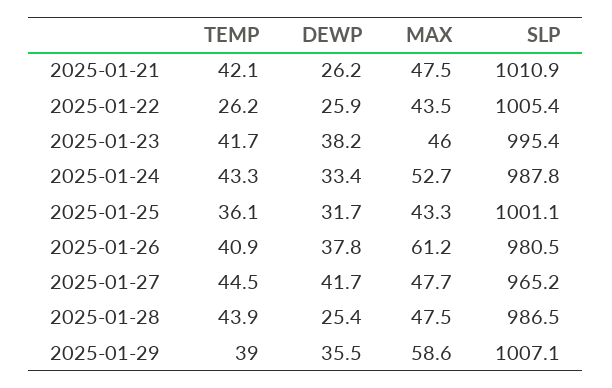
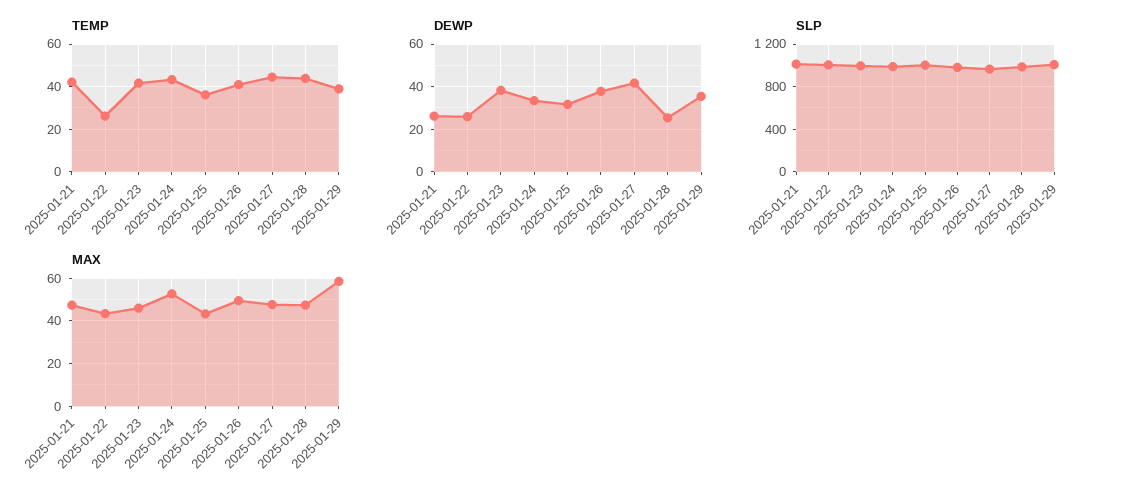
  {
    "TEMP": {
      "2025-01-21": 42.1,
      "2025-01-22": 26.2,
      "2025-01-23": 41.7,
      "2025-01-24": 43.3,
      "2025-01-25": 36.1,
      "2025-01-26": 40.9,
      "2025-01-27": 44.5,
      "2025-01-28": 43.9,
      "2025-01-29": 39
    },
    "DEWP": {
      "2025-01-21": 26.2,
      "2025-01-22": 25.9,
      "2025-01-23": 38.2,
      "2025-01-24": 33.4,
      "2025-01-25": 31.7,
      "2025-01-26": 37.8,
      "2025-01-27": 41.7,
      "2025-01-28": 25.4,
      "2025-01-29": 35.5
    },
    "MAX": {
      "2025-01-21": 47.5,
      "2025-01-22": 43.5,
      "2025-01-23": 46,
      "2025-01-24": 52.7,
      "2025-01-25": 43.3,
-     "2025-01-26": 61.2,
+     "2025-01-26": 50,
      "2025-01-27": 47.7,
      "2025-01-28": 47.5,
      "2025-01-29": 58.6
    },
    "SLP": {
      "2025-01-21": 1010.9,
      "2025-01-22": 1005.4,
      "2025-01-23": 995.4,
      "2025-01-24": 987.8,
      "2025-01-25": 1001.1,
      "2025-01-26": 980.5,
      "2025-01-27": 965.2,
      "2025-01-28": 986.5,
      "2025-01-29": 1007.1
    }
  }

